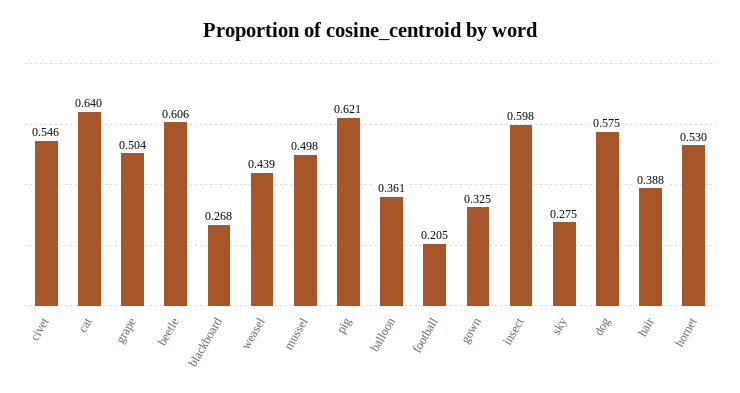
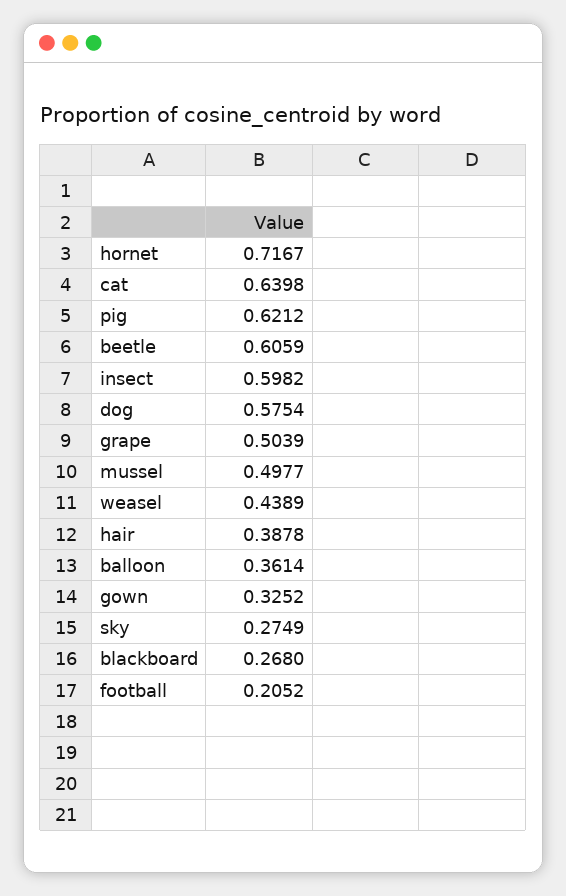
  {
-   "civet": 0.546,
    "cat": 0.6398,
    "grape": 0.5039,
    "beetle": 0.6059,
    "blackboard": 0.268,
    "weasel": 0.4389,
    "mussel": 0.4977,
    "pig": 0.6212,
    "balloon": 0.3614,
    "football": 0.2052,
    "gown": 0.3252,
    "insect": 0.5982,
    "sky": 0.2749,
    "dog": 0.5754,
    "hair": 0.3878,
-   "hornet": 0.53
+   "hornet": 0.7167
  }

